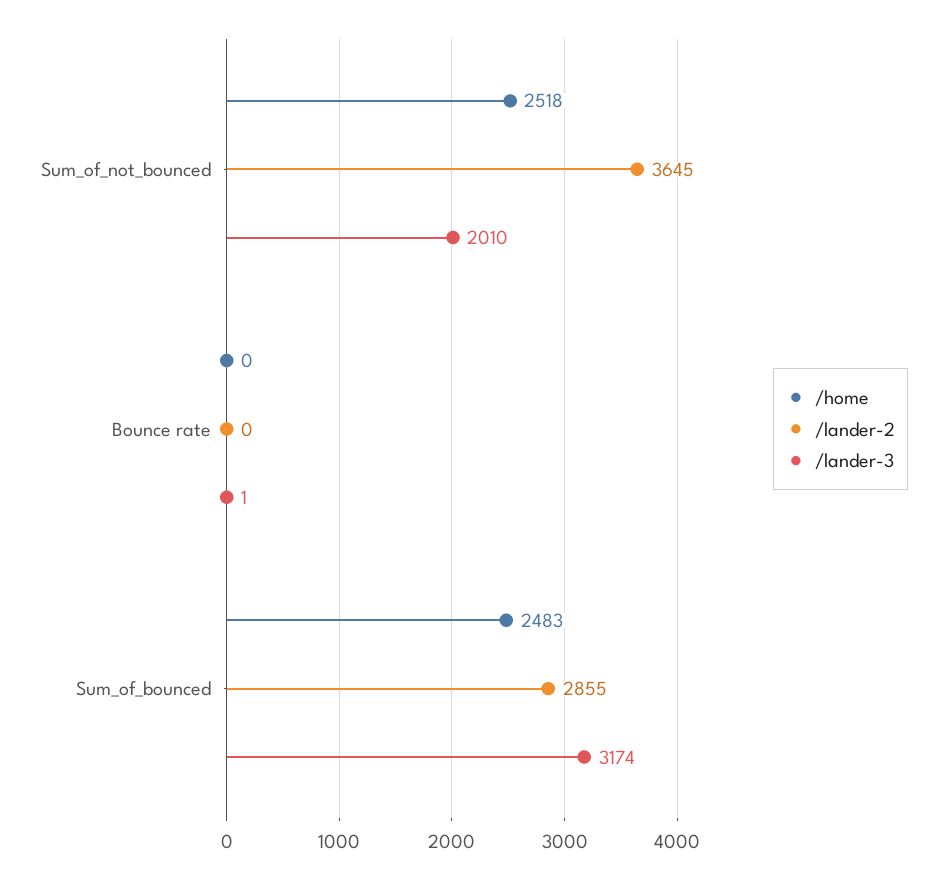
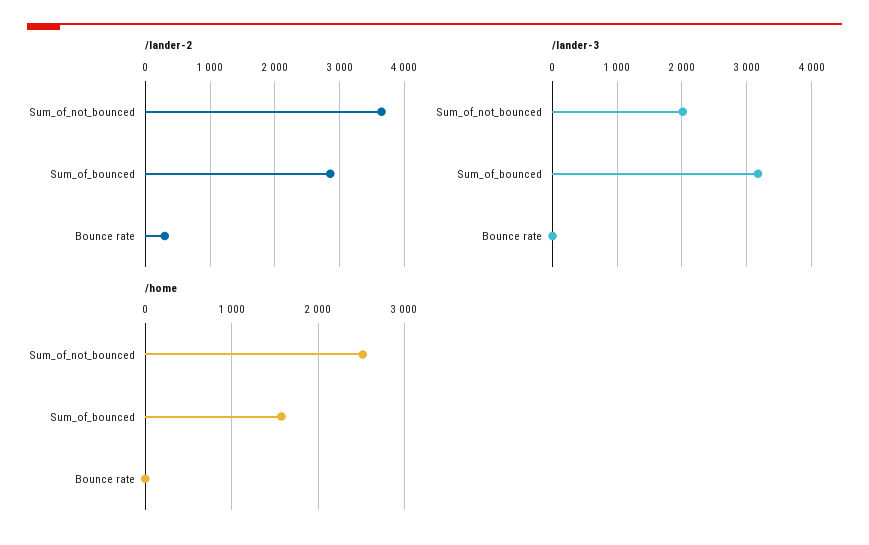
  {
    "/home": {
      "Sum_of_not_bounced": 2518,
      "Bounce rate": 0,
-     "Sum_of_bounced": 2483
+     "Sum_of_bounced": 1600
    },
    "/lander-2": {
      "Sum_of_not_bounced": 3645,
-     "Bounce rate": 0,
+     "Bounce rate": 300,
      "Sum_of_bounced": 2855
    },
    "/lander-3": {
      "Sum_of_not_bounced": 2010,
      "Bounce rate": 1,
      "Sum_of_bounced": 3174
    }
  }

